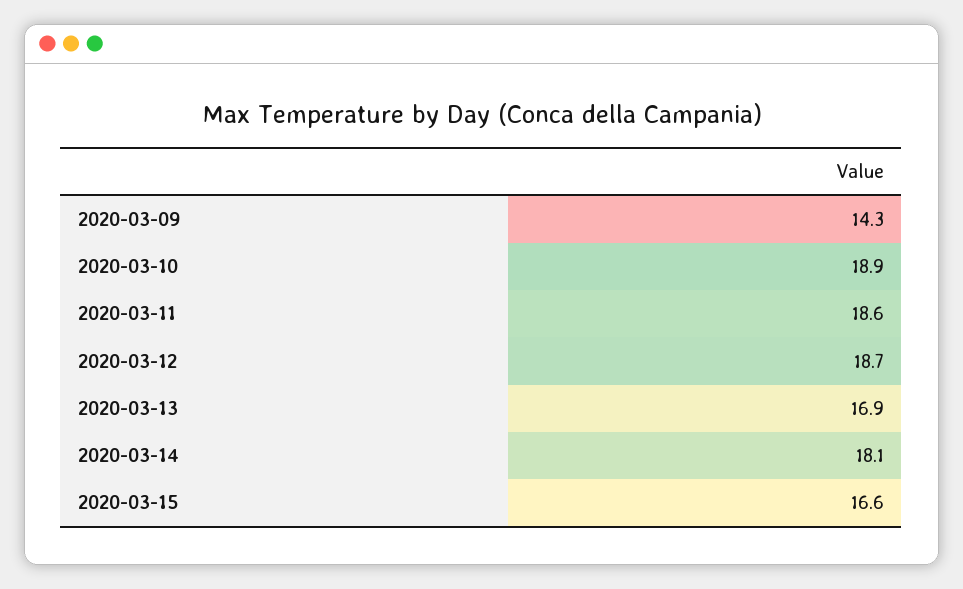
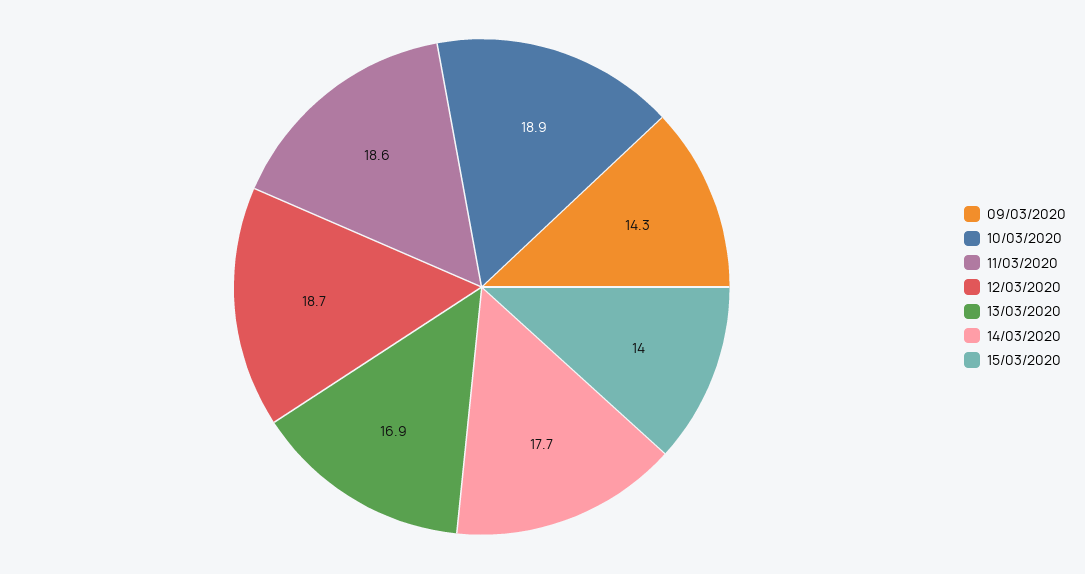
  {
    "2020-03-09": 14.3,
    "2020-03-10": 18.9,
    "2020-03-11": 18.6,
    "2020-03-12": 18.7,
    "2020-03-13": 16.9,
-   "2020-03-14": 18.1,
+   "2020-03-14": 17.7,
-   "2020-03-15": 16.6
+   "2020-03-15": 14
  }

